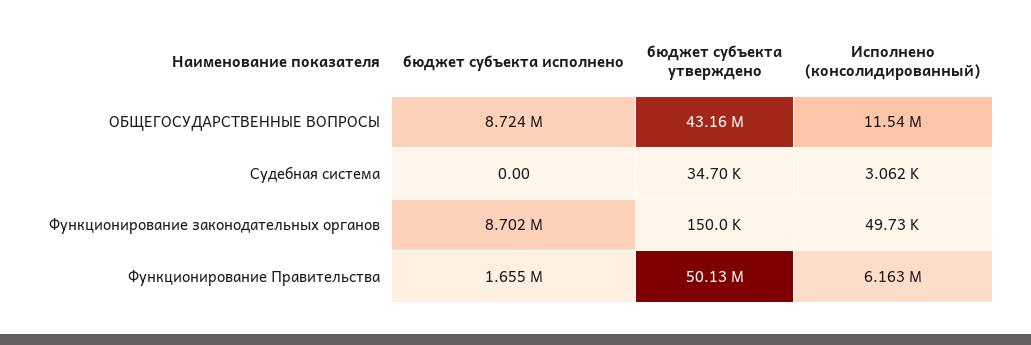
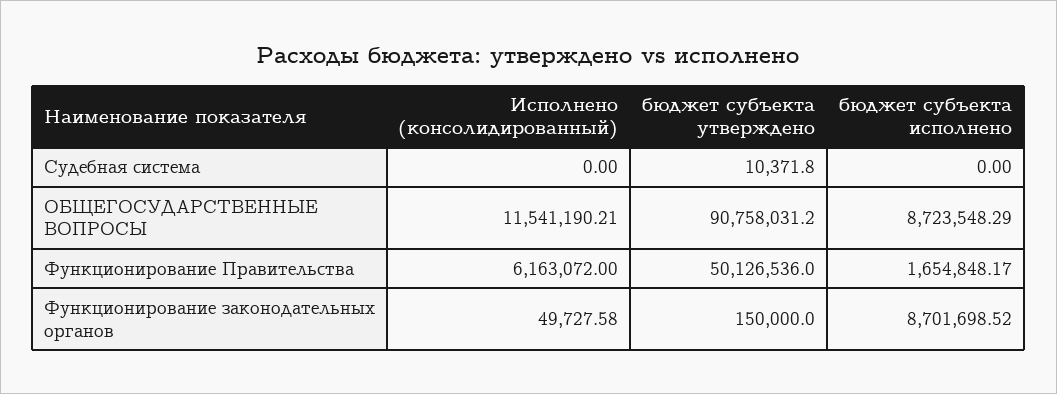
  {
    "бюджет субъекта исполнено": {
      "ОБЩЕГОСУДАРСТВЕННЫЕ ВОПРОСЫ": 8723548.29,
      "Судебная система": 0,
      "Функционирование законодательных органов": 8701698.52,
      "Функционирование Правительства": 1654848.17
    },
    "бюджет субъекта утверждено": {
-     "ОБЩЕГОСУДАРСТВЕННЫЕ ВОПРОСЫ": 43160000,
+     "ОБЩЕГОСУДАРСТВЕННЫЕ ВОПРОСЫ": 90758031.2,
-     "Судебная система": 34700,
+     "Судебная система": 10371.8,
      "Функционирование законодательных органов": 150000,
      "Функционирование Правительства": 50126536
    },
    "Исполнено (консолидированный)": {
      "ОБЩЕГОСУДАРСТВЕННЫЕ ВОПРОСЫ": 11541190.21,
-     "Судебная система": 3062,
+     "Судебная система": 0,
      "Функционирование законодательных органов": 49727.58,
      "Функционирование Правительства": 6163072
    }
  }

